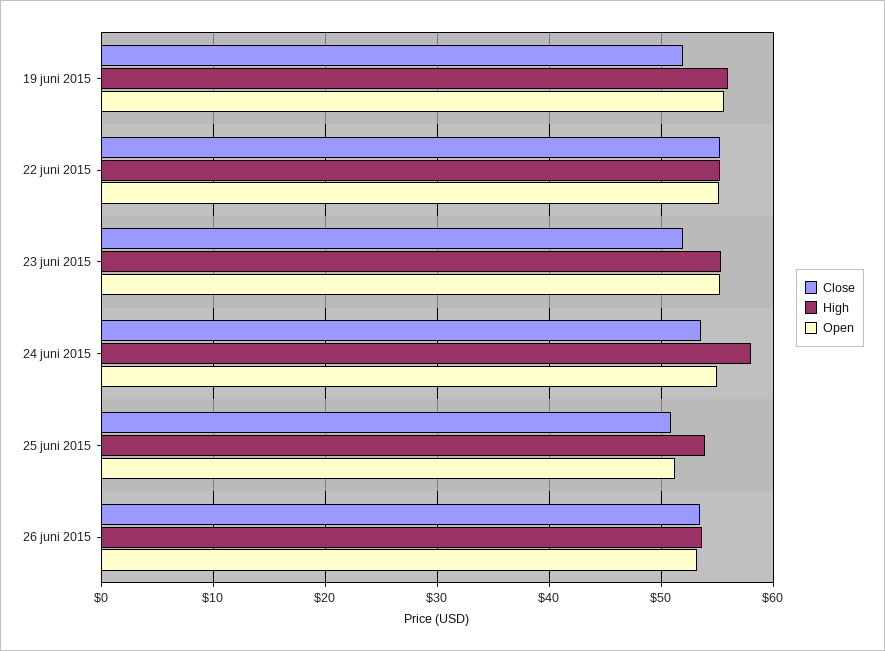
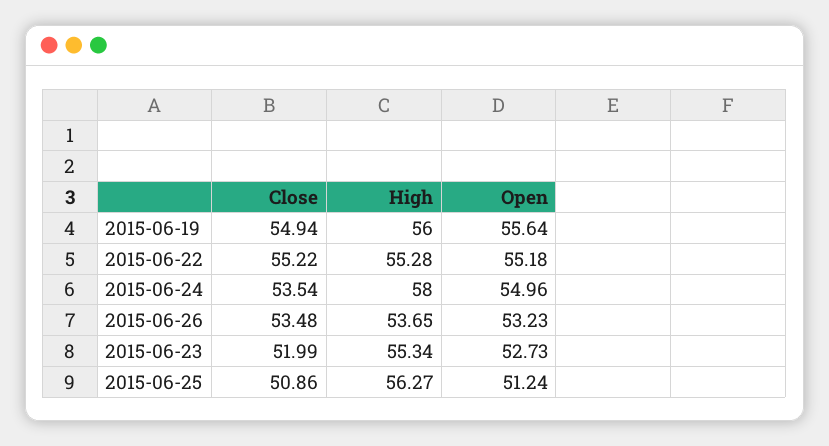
  {
    "Close": {
-     "19 juni 2015": 52,
+     "19 juni 2015": 54.94,
      "22 juni 2015": 55.22,
      "23 juni 2015": 51.99,
      "24 juni 2015": 53.54,
      "25 juni 2015": 50.86,
      "26 juni 2015": 53.48
    },
    "High": {
      "19 juni 2015": 56,
      "22 juni 2015": 55.28,
      "23 juni 2015": 55.34,
      "24 juni 2015": 58,
-     "25 juni 2015": 54,
+     "25 juni 2015": 56.27,
      "26 juni 2015": 53.65
    },
    "Open": {
      "19 juni 2015": 55.64,
      "22 juni 2015": 55.18,
-     "23 juni 2015": 55,
+     "23 juni 2015": 52.73,
      "24 juni 2015": 54.96,
      "25 juni 2015": 51.24,
      "26 juni 2015": 53.23
    }
  }

